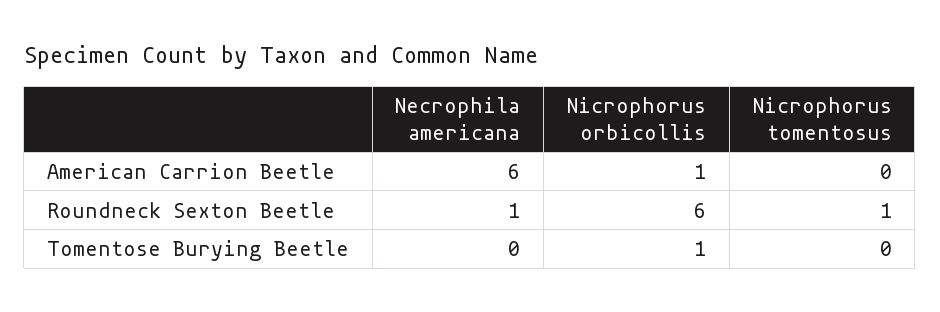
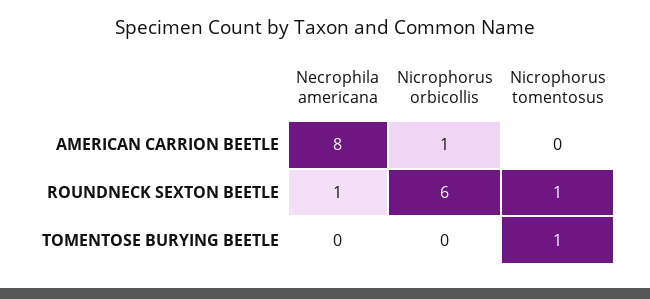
  {
    "Necrophila americana": {
-     "American Carrion Beetle": 6,
+     "American Carrion Beetle": 8,
      "Roundneck Sexton Beetle": 1,
      "Tomentose Burying Beetle": 0
    },
    "Nicrophorus orbicollis": {
      "American Carrion Beetle": 1,
      "Roundneck Sexton Beetle": 6,
-     "Tomentose Burying Beetle": 1
+     "Tomentose Burying Beetle": 0
    },
    "Nicrophorus tomentosus": {
      "American Carrion Beetle": 0,
      "Roundneck Sexton Beetle": 1,
-     "Tomentose Burying Beetle": 0
+     "Tomentose Burying Beetle": 1
    }
  }

